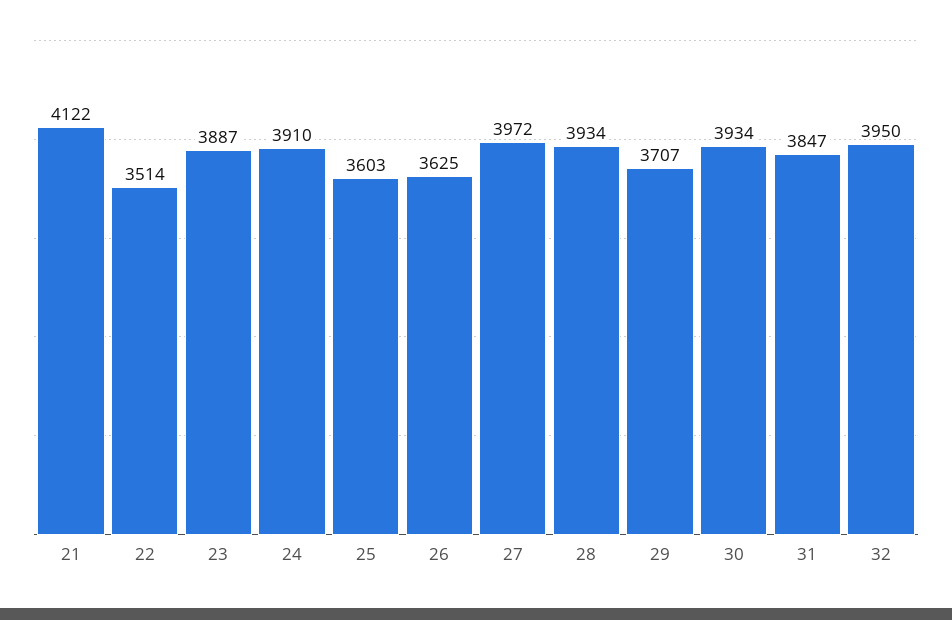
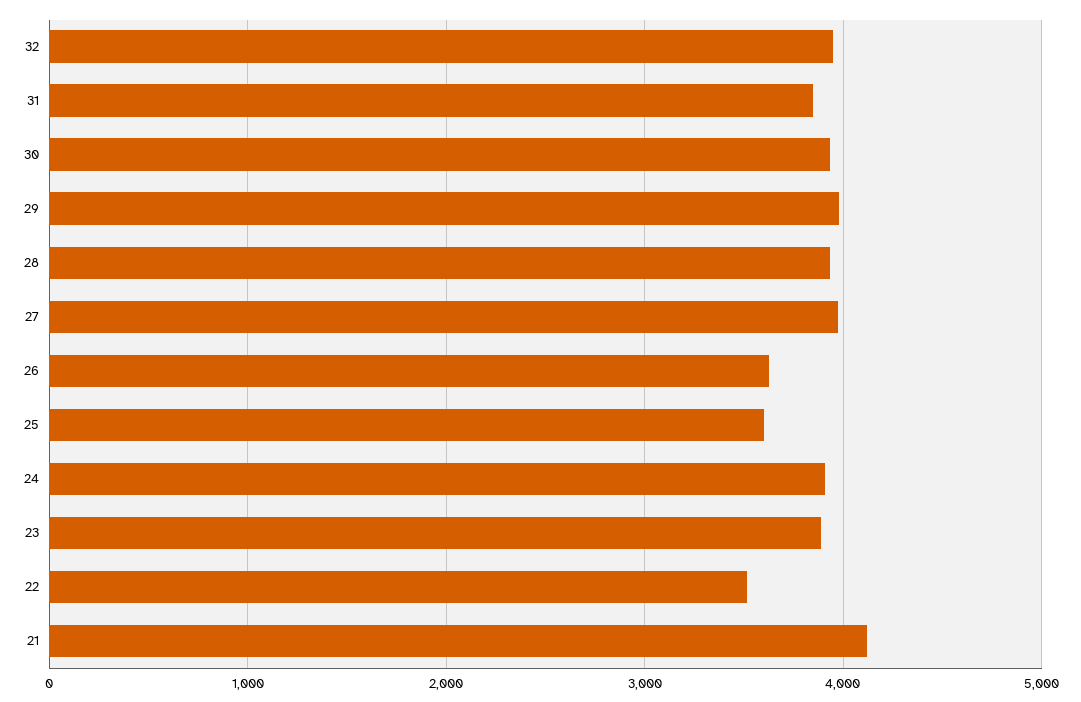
  {
    "21": 4122,
    "22": 3514,
    "23": 3887,
    "24": 3910,
    "25": 3603,
    "26": 3625,
    "27": 3972,
    "28": 3934,
-   "29": 3707,
+   "29": 4000,
    "30": 3934,
    "31": 3847,
    "32": 3950
  }

